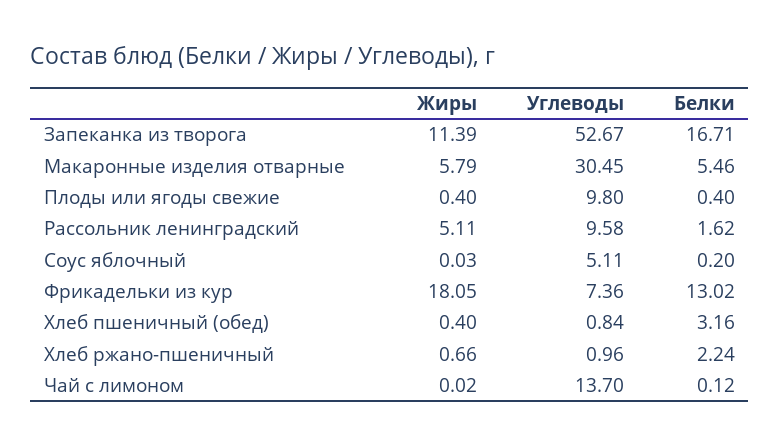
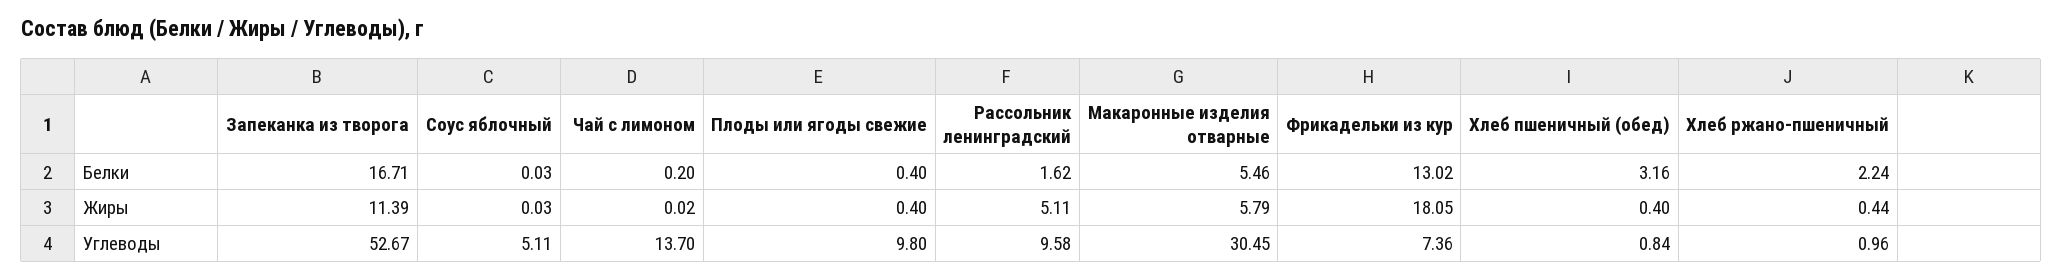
  {
    "Жиры": {
      "Запеканка из творога": 11.39,
      "Макаронные изделия отварные": 5.79,
      "Плоды или ягоды свежие": 0.4,
      "Рассольник ленинградский": 5.11,
      "Соус яблочный": 0.03,
      "Фрикадельки из кур": 18.05,
      "Хлеб пшеничный (обед)": 0.4,
-     "Хлеб ржано-пшеничный": 0.66,
+     "Хлеб ржано-пшеничный": 0.44,
      "Чай с лимоном": 0.02
    },
    "Углеводы": {
      "Запеканка из творога": 52.67,
      "Макаронные изделия отварные": 30.45,
      "Плоды или ягоды свежие": 9.8,
      "Рассольник ленинградский": 9.58,
      "Соус яблочный": 5.11,
      "Фрикадельки из кур": 7.36,
      "Хлеб пшеничный (обед)": 0.84,
      "Хлеб ржано-пшеничный": 0.96,
      "Чай с лимоном": 13.7
    },
    "Белки": {
      "Запеканка из творога": 16.71,
      "Макаронные изделия отварные": 5.46,
      "Плоды или ягоды свежие": 0.4,
      "Рассольник ленинградский": 1.62,
-     "Соус яблочный": 0.2,
+     "Соус яблочный": 0.03,
      "Фрикадельки из кур": 13.02,
      "Хлеб пшеничный (обед)": 3.16,
      "Хлеб ржано-пшеничный": 2.24,
-     "Чай с лимоном": 0.12
+     "Чай с лимоном": 0.2
    }
  }

